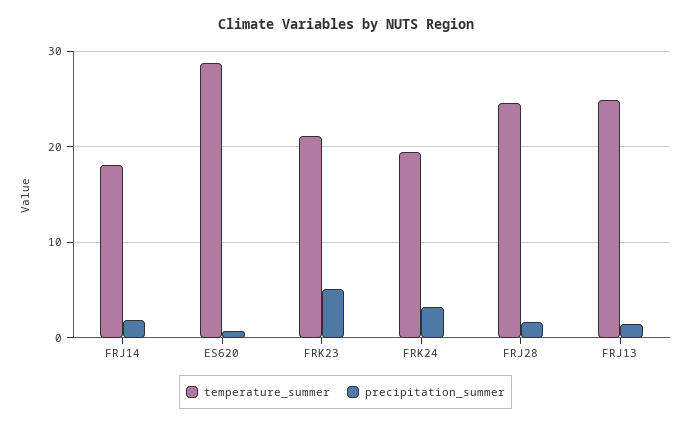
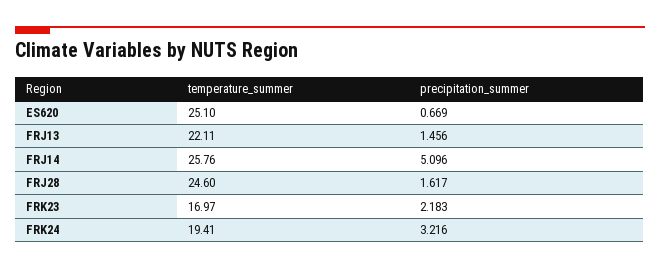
  {
    "temperature_summer": {
-     "FRJ14": 18,
+     "FRJ14": 25.76,
-     "ES620": 29,
+     "ES620": 25.1,
-     "FRK23": 21,
+     "FRK23": 16.97,
      "FRK24": 19.41,
      "FRJ28": 24.6,
-     "FRJ13": 25
+     "FRJ13": 22.11
    },
    "precipitation_summer": {
-     "FRJ14": 2,
+     "FRJ14": 5.096,
      "ES620": 0.669,
-     "FRK23": 5,
+     "FRK23": 2.183,
      "FRK24": 3.216,
      "FRJ28": 1.617,
      "FRJ13": 1.456
    }
  }

